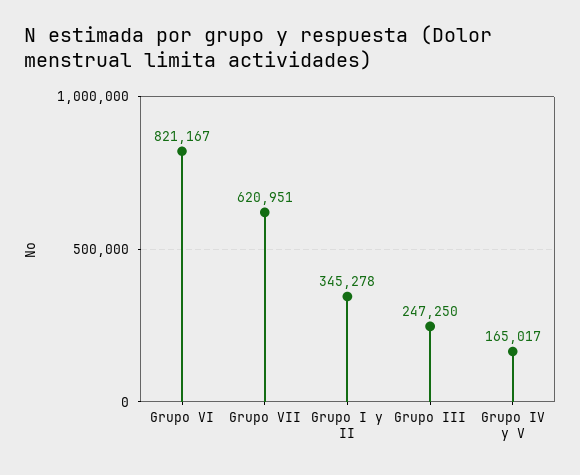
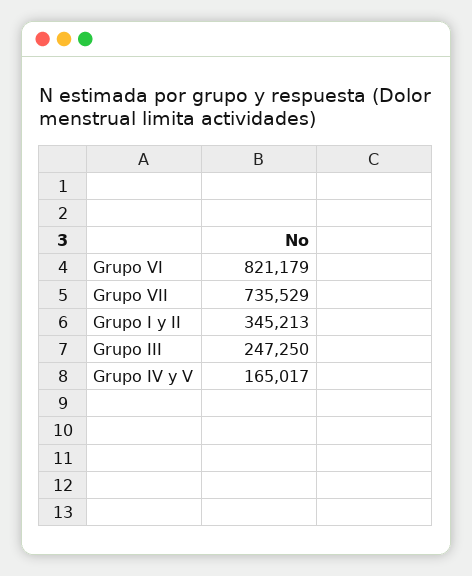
  {
-   "Grupo VI": 821167,
+   "Grupo VI": 821179,
-   "Grupo VII": 620951,
+   "Grupo VII": 735529,
-   "Grupo I y II": 345278,
+   "Grupo I y II": 345213,
    "Grupo III": 247250,
    "Grupo IV y V": 165017
  }

